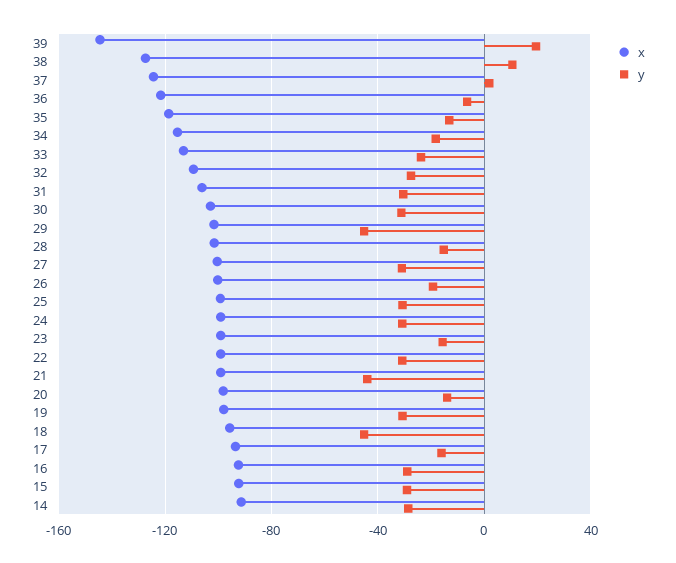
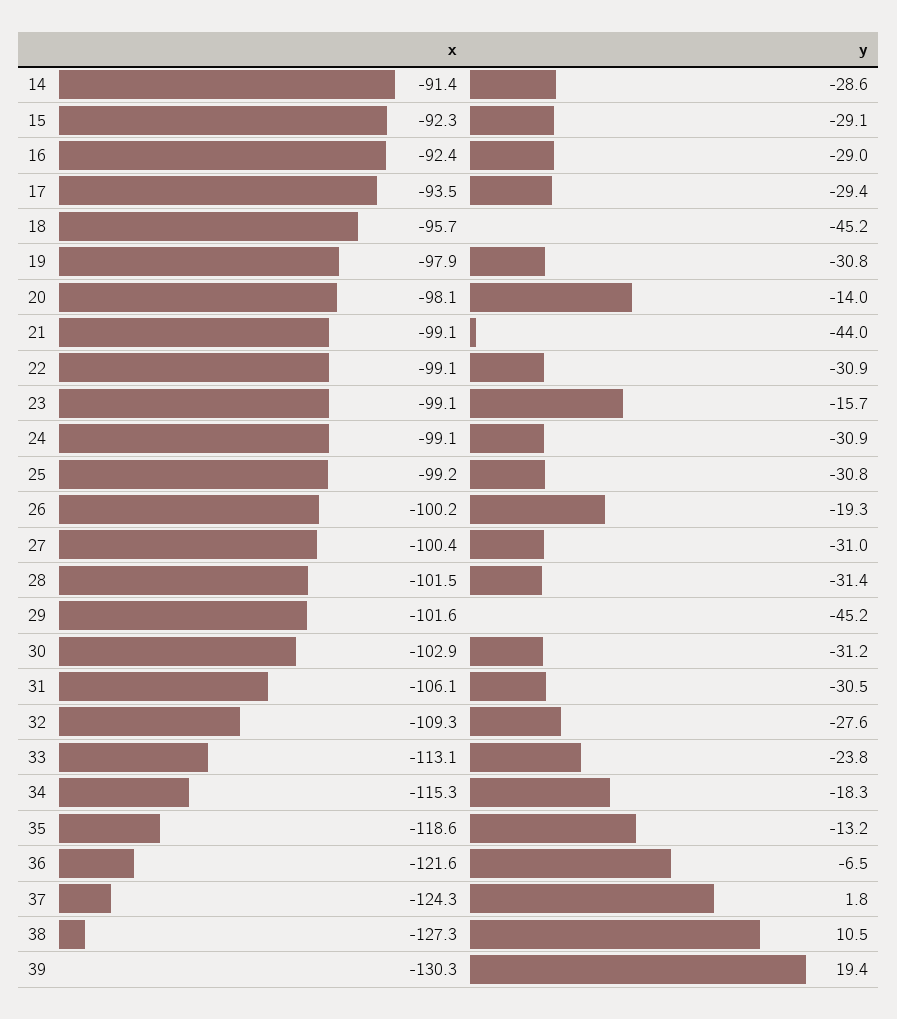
  {
    "x": {
-     "39": -145,
+     "39": -130.3,
      "38": -127.3,
      "37": -124.3,
      "36": -121.6,
      "35": -118.6,
      "34": -115.3,
      "33": -113.1,
      "32": -109.3,
      "31": -106.1,
      "30": -102.9,
      "29": -101.6,
      "28": -101.5,
      "27": -100.4,
      "26": -100.2,
      "25": -99.2,
      "24": -99.1,
      "23": -99.1,
      "22": -99.1,
      "21": -99.1,
      "20": -98.1,
      "19": -97.9,
      "18": -95.7,
      "17": -93.5,
      "16": -92.4,
      "15": -92.3,
      "14": -91.4
    },
    "y": {
      "39": 19.4,
      "38": 10.5,
      "37": 1.8,
      "36": -6.5,
      "35": -13.2,
      "34": -18.3,
      "33": -23.8,
      "32": -27.6,
      "31": -30.5,
      "30": -31.2,
      "29": -45.2,
-     "28": -15,
+     "28": -31.4,
      "27": -31,
      "26": -19.3,
      "25": -30.8,
      "24": -30.9,
      "23": -15.7,
      "22": -30.9,
      "21": -44,
      "20": -14,
      "19": -30.8,
      "18": -45.2,
-     "17": -15,
+     "17": -29.4,
      "16": -29,
      "15": -29.1,
      "14": -28.6
    }
  }

